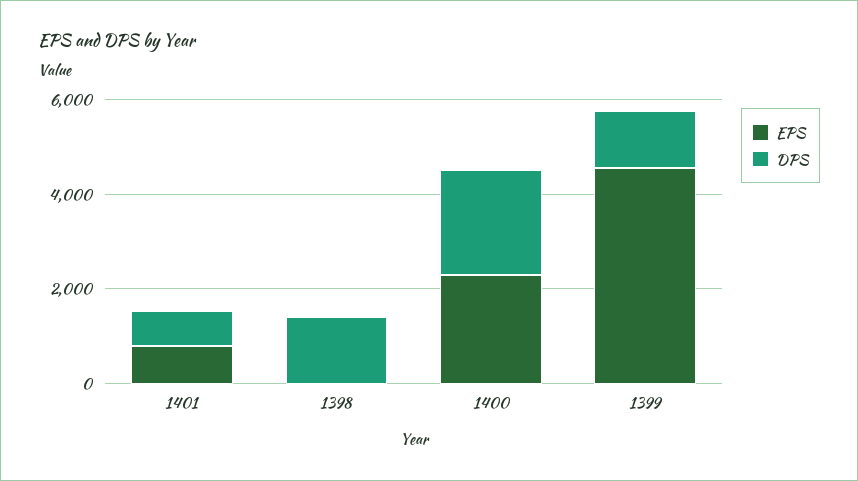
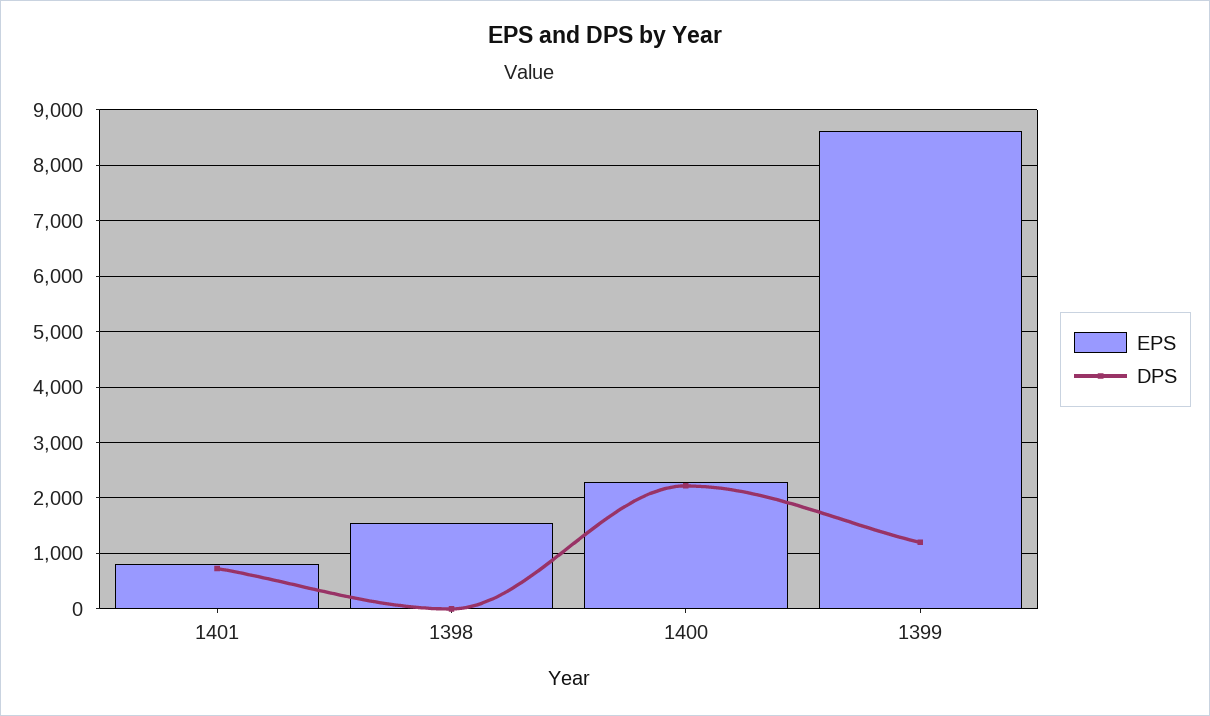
  {
    "EPS": {
      "1401": 800,
-     "1398": 0,
+     "1398": 1600,
      "1400": 2200,
-     "1399": 4500
+     "1399": 8600
    },
    "DPS": {
      "1401": 800,
-     "1398": 1500,
+     "1398": 0,
      "1400": 2200,
      "1399": 1200
    }
  }

